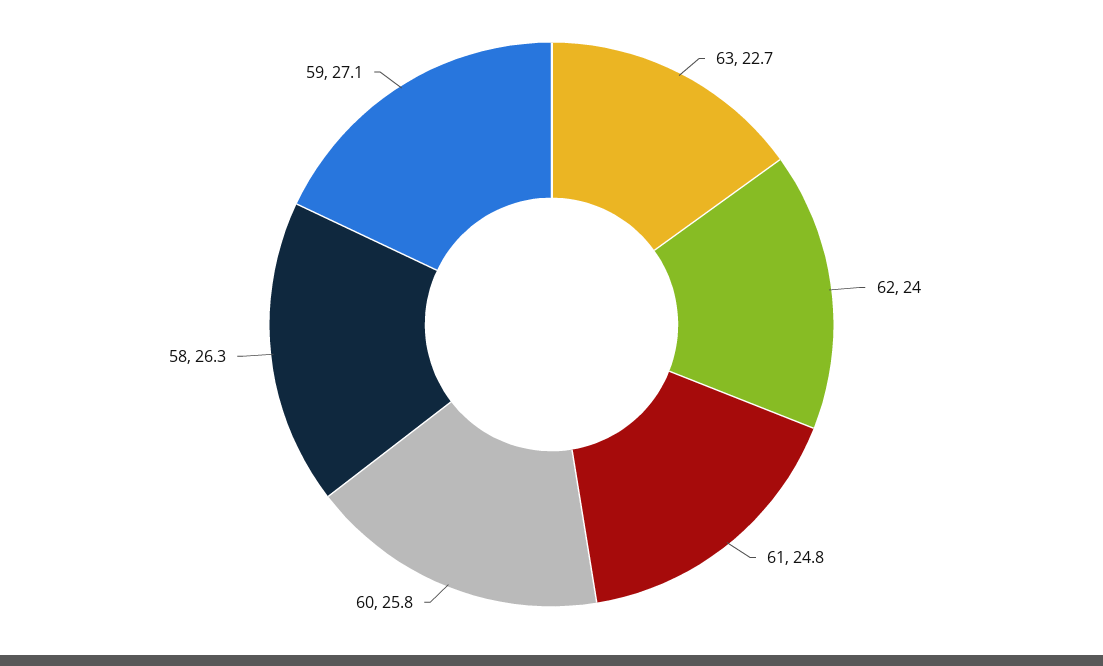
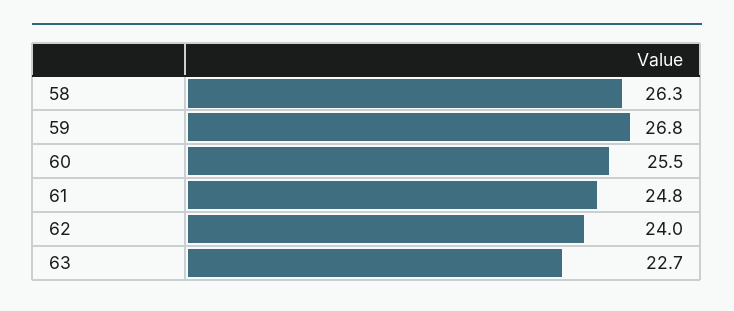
  {
    "63": 22.7,
    "62": 24,
    "61": 24.8,
-   "60": 25.8,
+   "60": 25.5,
    "58": 26.3,
-   "59": 27.1
+   "59": 26.8
  }

